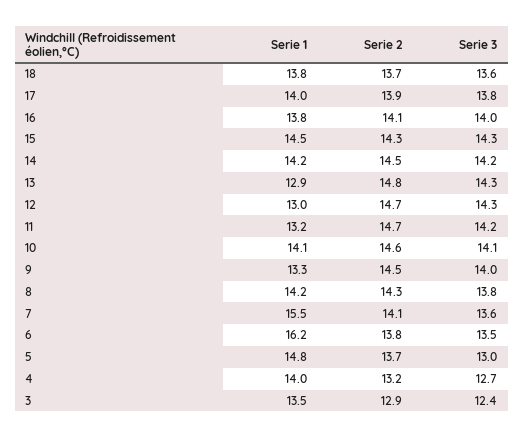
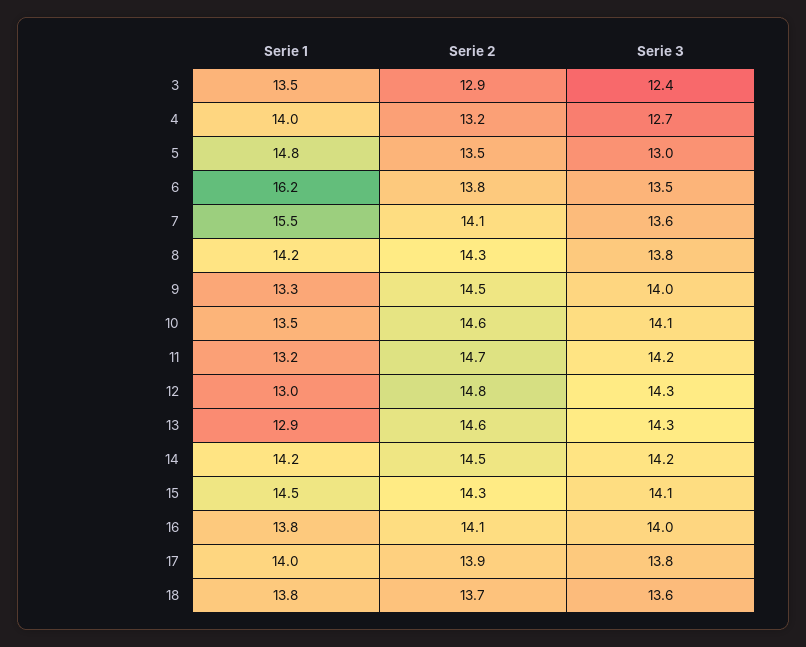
  {
    "Serie 1": {
      "18": 13.8,
      "17": 14,
      "16": 13.8,
      "15": 14.5,
      "14": 14.2,
      "13": 12.9,
      "12": 13,
      "11": 13.2,
-     "10": 14.1,
+     "10": 13.5,
      "9": 13.3,
      "8": 14.2,
      "7": 15.5,
      "6": 16.2,
      "5": 14.8,
      "4": 14,
      "3": 13.5
    },
    "Serie 2": {
      "18": 13.7,
      "17": 13.9,
      "16": 14.1,
      "15": 14.3,
      "14": 14.5,
-     "13": 14.8,
+     "13": 14.6,
-     "12": 14.7,
+     "12": 14.8,
      "11": 14.7,
      "10": 14.6,
      "9": 14.5,
      "8": 14.3,
      "7": 14.1,
      "6": 13.8,
-     "5": 13.7,
+     "5": 13.5,
      "4": 13.2,
      "3": 12.9
    },
    "Serie 3": {
      "18": 13.6,
      "17": 13.8,
      "16": 14,
-     "15": 14.3,
+     "15": 14.1,
      "14": 14.2,
      "13": 14.3,
      "12": 14.3,
      "11": 14.2,
      "10": 14.1,
      "9": 14,
      "8": 13.8,
      "7": 13.6,
      "6": 13.5,
      "5": 13,
      "4": 12.7,
      "3": 12.4
    }
  }

